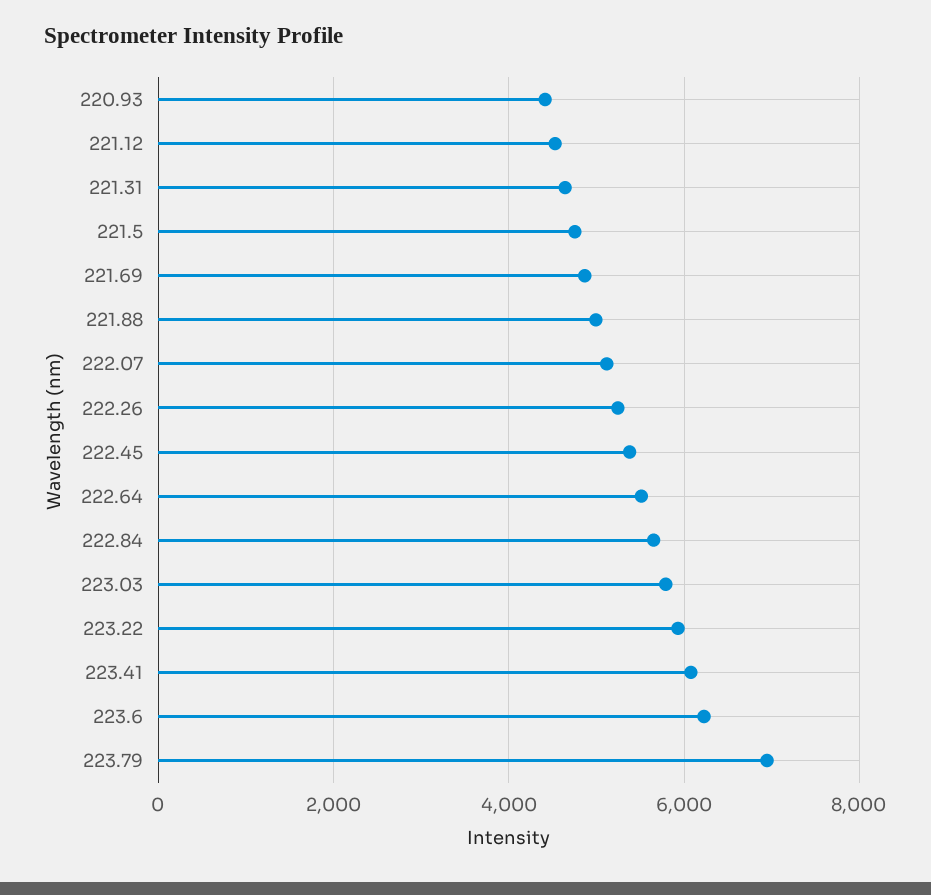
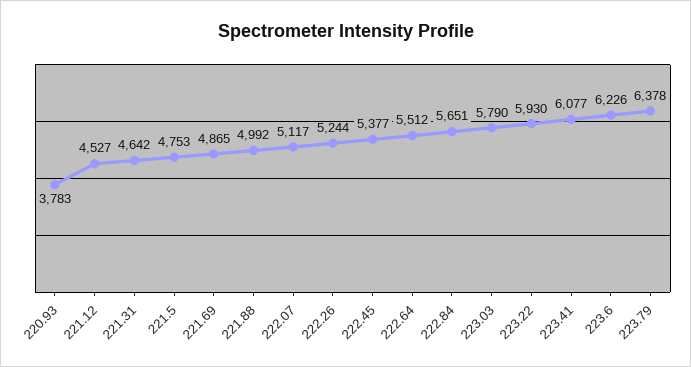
  {
-   "220.93": 4400,
+   "220.93": 3783,
    "221.12": 4527,
    "221.31": 4642,
    "221.5": 4753,
    "221.69": 4865,
    "221.88": 4992,
    "222.07": 5117,
    "222.26": 5244,
    "222.45": 5377,
    "222.64": 5512,
    "222.84": 5651,
    "223.03": 5790,
    "223.22": 5930,
    "223.41": 6077,
    "223.6": 6226,
-   "223.79": 7000
+   "223.79": 6378
  }

